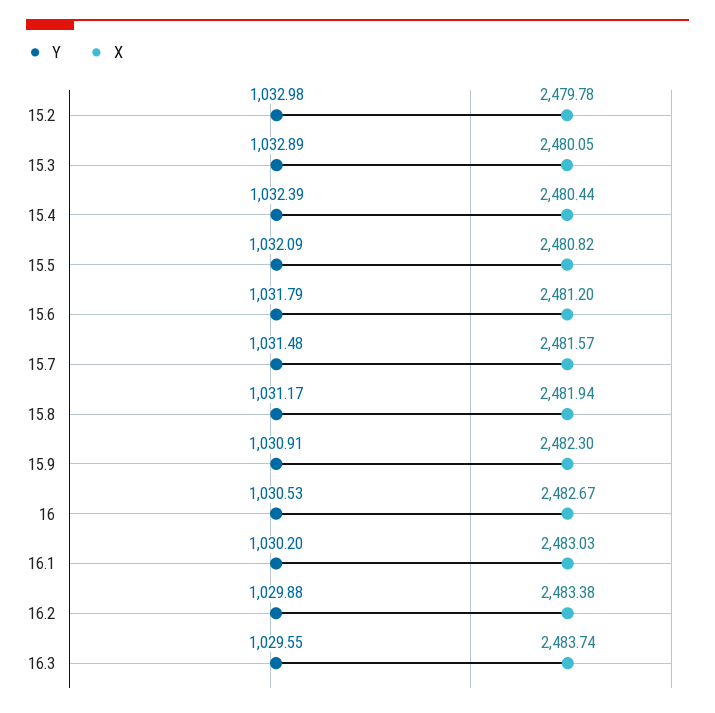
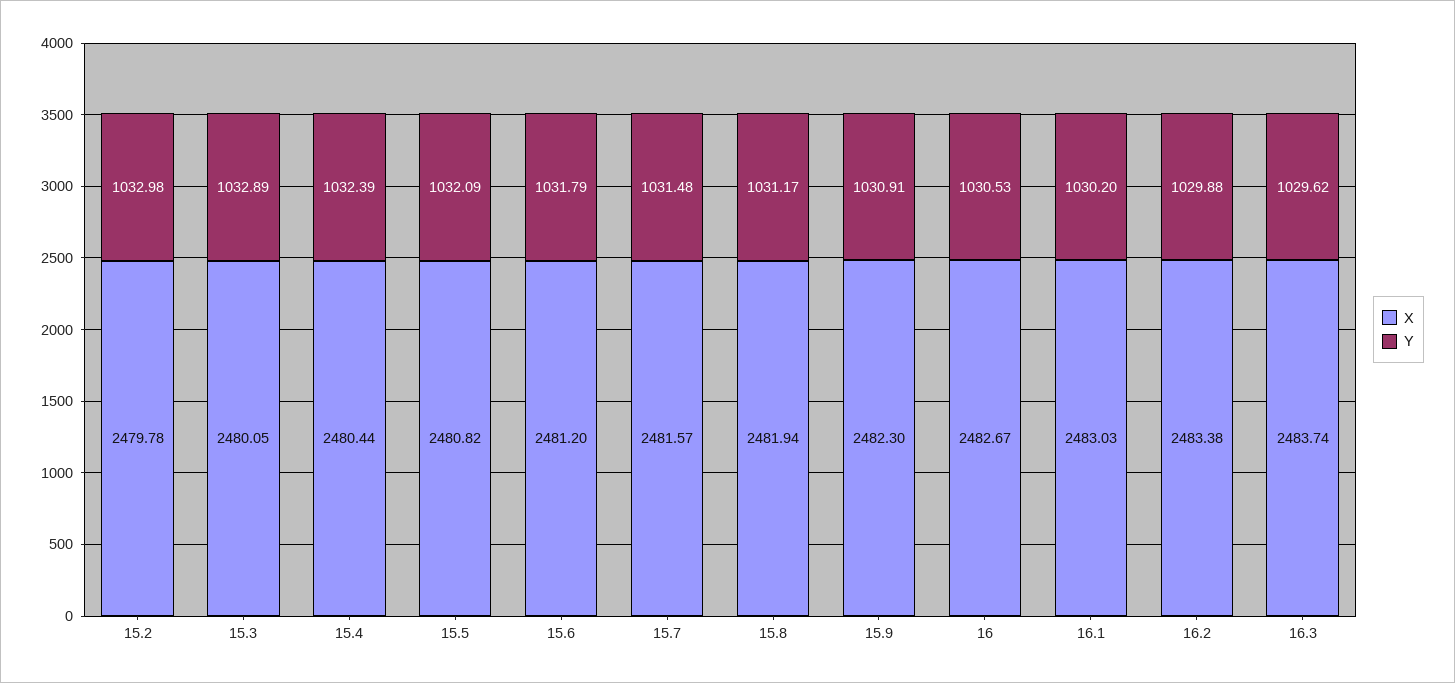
  {
    "Y": {
      "15.2": 1032.98,
      "15.3": 1032.89,
      "15.4": 1032.39,
      "15.5": 1032.09,
      "15.6": 1031.79,
      "15.7": 1031.48,
      "15.8": 1031.17,
      "15.9": 1030.91,
      "16": 1030.53,
      "16.1": 1030.2,
      "16.2": 1029.88,
-     "16.3": 1029.55
+     "16.3": 1029.62
    },
    "X": {
      "15.2": 2479.78,
      "15.3": 2480.05,
      "15.4": 2480.44,
      "15.5": 2480.82,
      "15.6": 2481.2,
      "15.7": 2481.57,
      "15.8": 2481.94,
      "15.9": 2482.3,
      "16": 2482.67,
      "16.1": 2483.03,
      "16.2": 2483.38,
      "16.3": 2483.74
    }
  }

